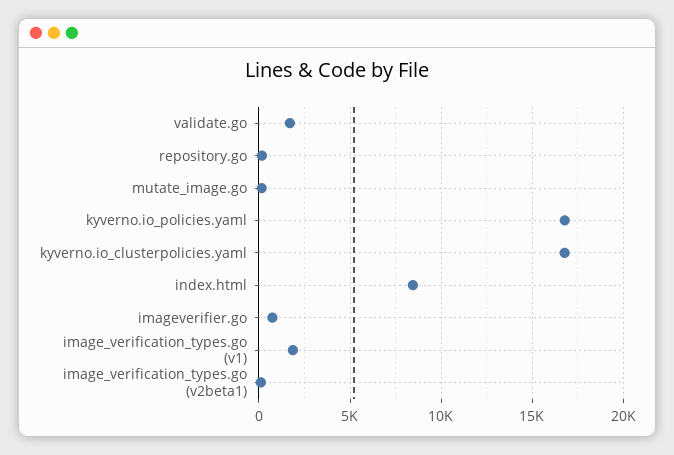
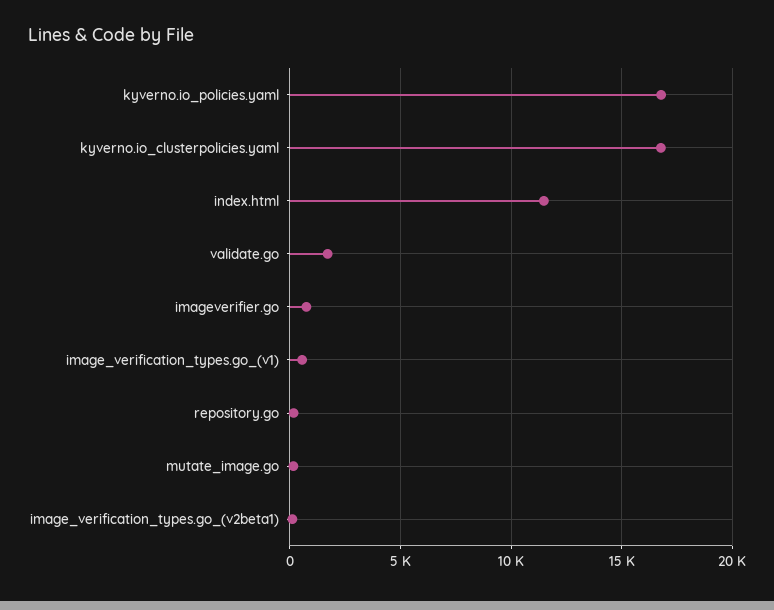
  {
    "validate.go": 1500,
    "repository.go": 0,
    "mutate_image.go": 0,
    "kyverno.io_policies.yaml": 17000,
    "kyverno.io_clusterpolicies.yaml": 17000,
-   "index.html": 8500,
+   "index.html": 11500,
    "imageverifier.go": 500,
-   "image_verification_types.go (v1)": 2000,
+   "image_verification_types.go (v1)": 500,
    "image_verification_types.go (v2beta1)": 0
  }

